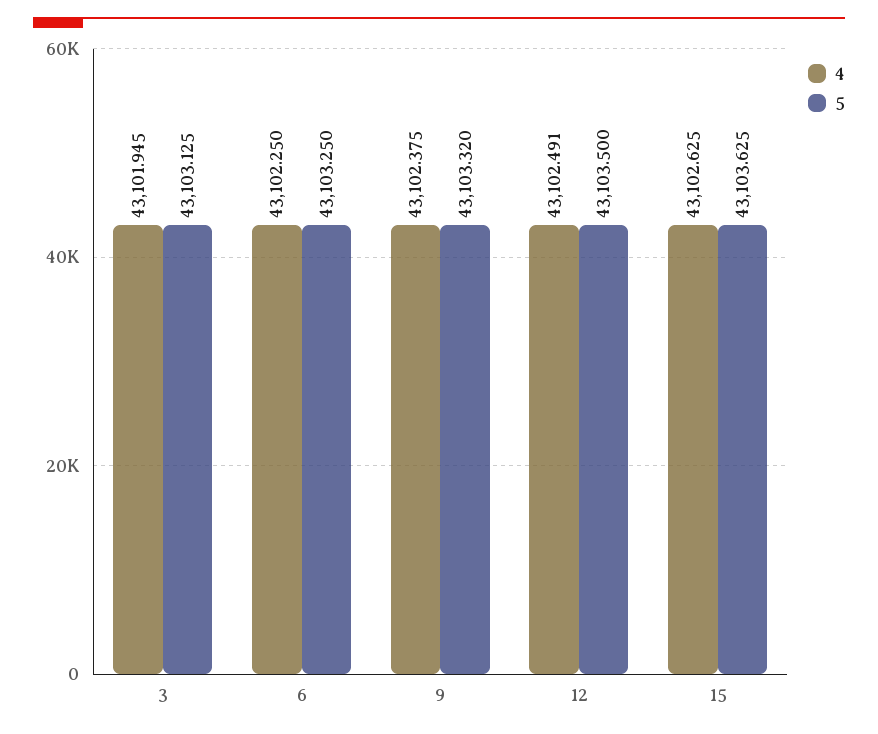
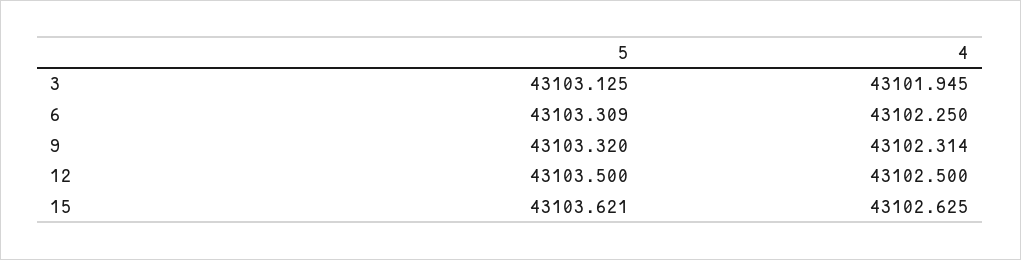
  {
    "4": {
      "3": 43101.945,
      "6": 43102.25,
-     "9": 43102.375,
+     "9": 43102.314,
-     "12": 43102.491,
+     "12": 43102.5,
      "15": 43102.625
    },
    "5": {
      "3": 43103.125,
-     "6": 43103.25,
+     "6": 43103.309,
      "9": 43103.32,
      "12": 43103.5,
-     "15": 43103.625
+     "15": 43103.621
    }
  }

